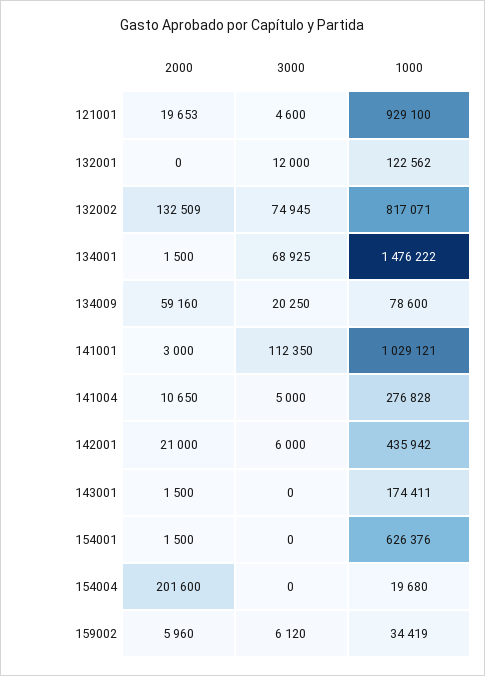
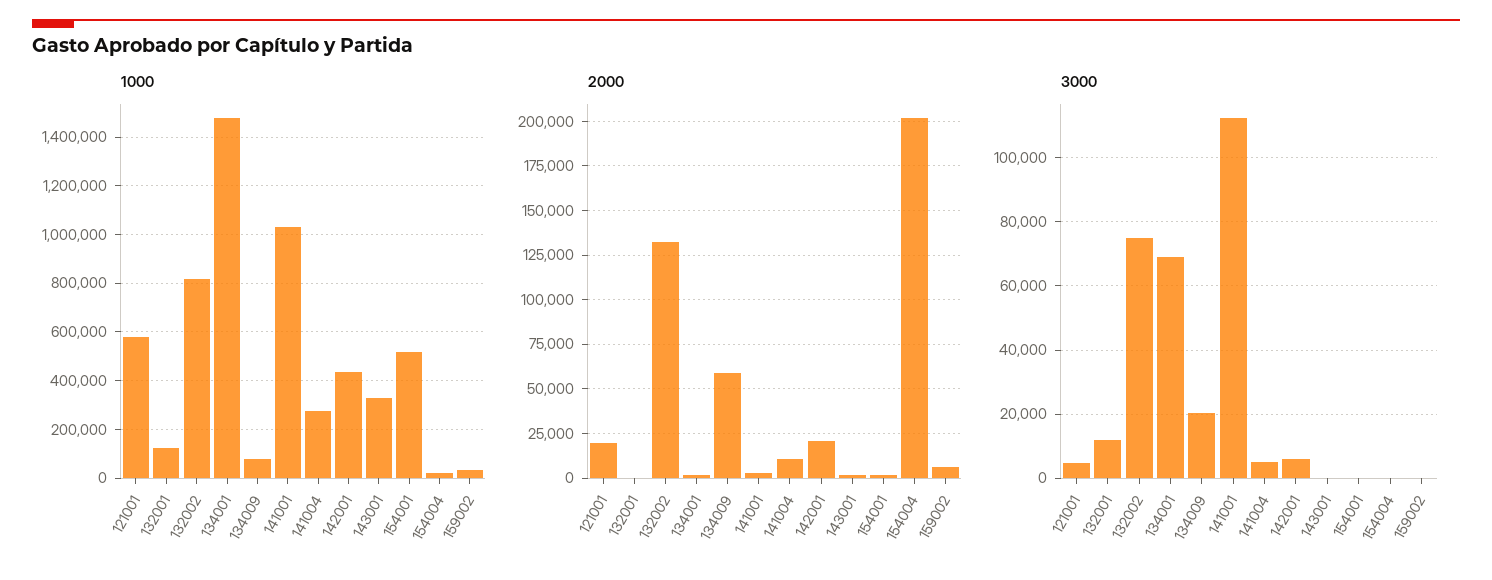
  {
    "2000": {
      "121001": 19653,
      "132001": 0,
      "132002": 132509,
      "134001": 1500,
      "134009": 59160,
      "141001": 3000,
      "141004": 10650,
      "142001": 21000,
      "143001": 1500,
      "154001": 1500,
      "154004": 201600,
      "159002": 5960
    },
    "3000": {
      "121001": 4600,
      "132001": 12000,
      "132002": 74945,
      "134001": 68925,
      "134009": 20250,
      "141001": 112350,
      "141004": 5000,
      "142001": 6000,
      "143001": 0,
      "154001": 0,
      "154004": 0,
-     "159002": 6120
+     "159002": 0
    },
    "1000": {
-     "121001": 929100,
+     "121001": 575000,
      "132001": 122562,
      "132002": 817071,
      "134001": 1476222,
      "134009": 78600,
      "141001": 1029121,
      "141004": 276828,
      "142001": 435942,
-     "143001": 174411,
+     "143001": 325000,
-     "154001": 626376,
+     "154001": 525000,
      "154004": 19680,
      "159002": 34419
    }
  }

